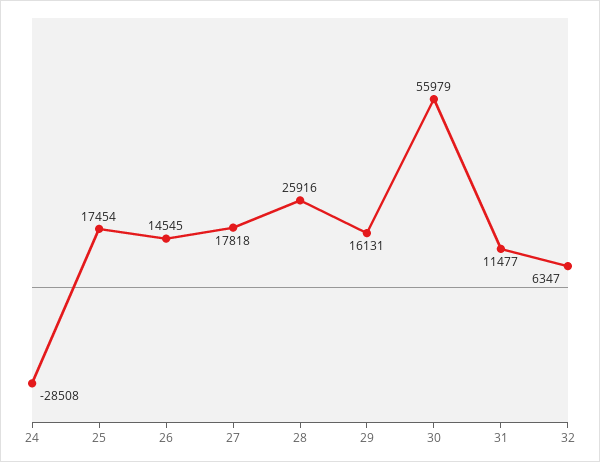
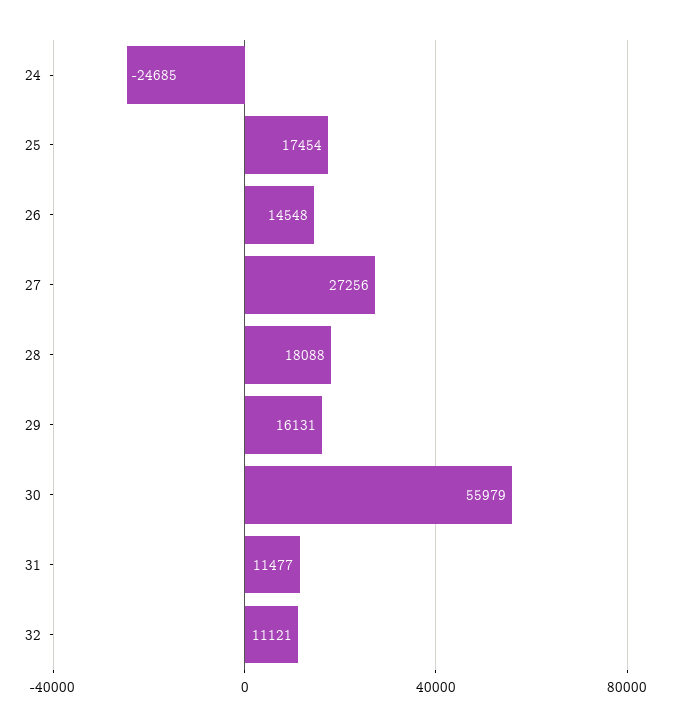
  {
-   "24": -28508,
+   "24": -24685,
    "25": 17454,
-   "26": 14545,
+   "26": 14548,
-   "27": 17818,
+   "27": 27256,
-   "28": 25916,
+   "28": 18088,
    "29": 16131,
    "30": 55979,
    "31": 11477,
-   "32": 6347
+   "32": 11121
  }

